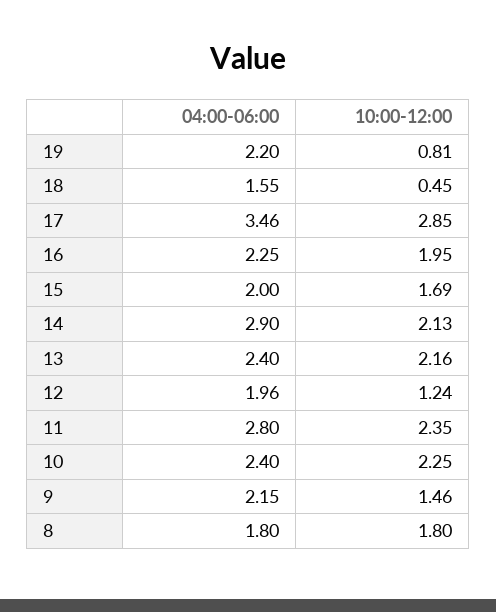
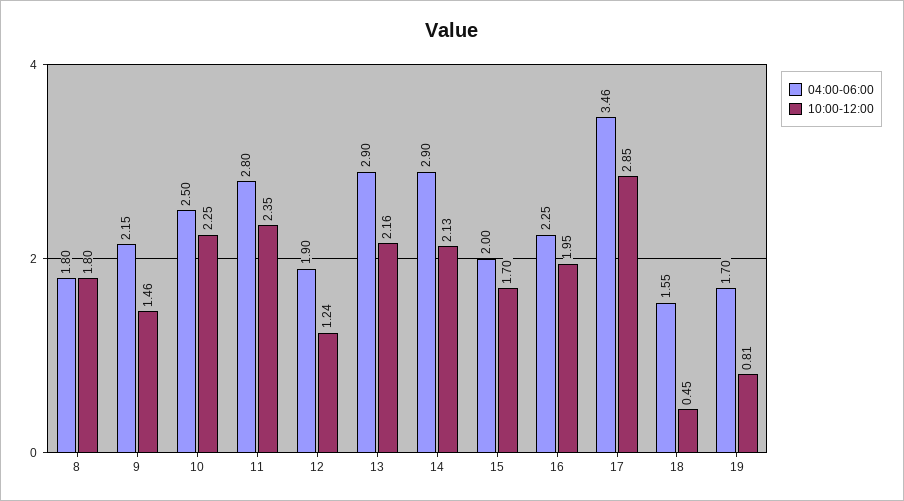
  {
    "04:00-06:00": {
-     "19": 2.2,
+     "19": 1.7,
      "18": 1.55,
      "17": 3.46,
      "16": 2.25,
      "15": 2,
      "14": 2.9,
-     "13": 2.4,
+     "13": 2.9,
-     "12": 1.96,
+     "12": 1.9,
      "11": 2.8,
-     "10": 2.4,
+     "10": 2.5,
      "9": 2.15,
      "8": 1.8
    },
    "10:00-12:00": {
      "19": 0.81,
      "18": 0.45,
      "17": 2.85,
      "16": 1.95,
-     "15": 1.69,
+     "15": 1.7,
      "14": 2.13,
      "13": 2.16,
      "12": 1.24,
      "11": 2.35,
      "10": 2.25,
      "9": 1.46,
      "8": 1.8
    }
  }

